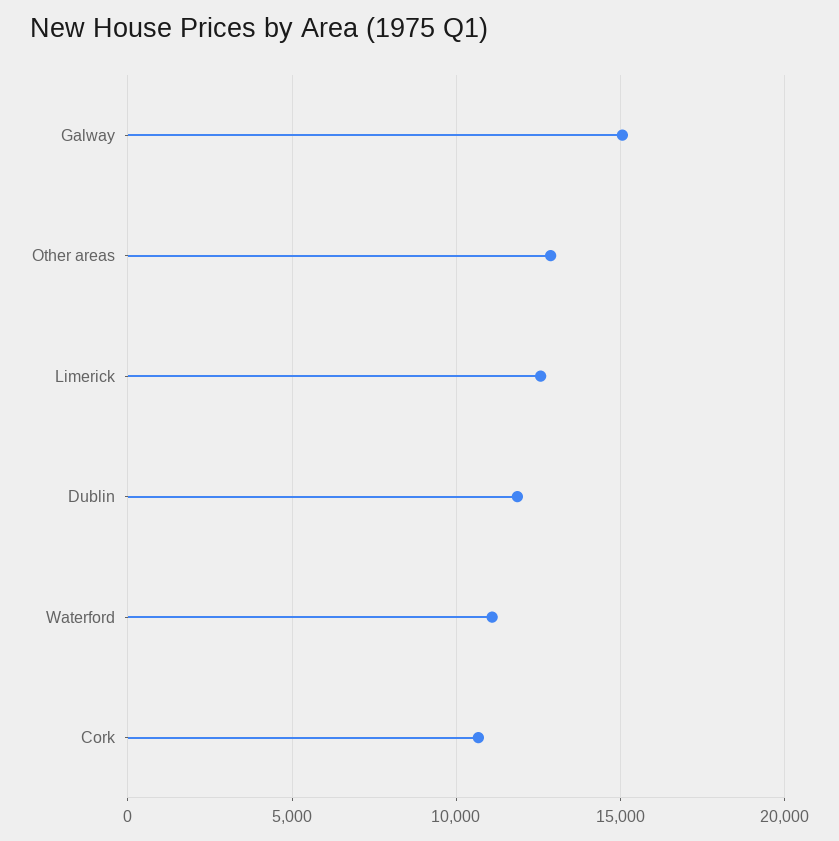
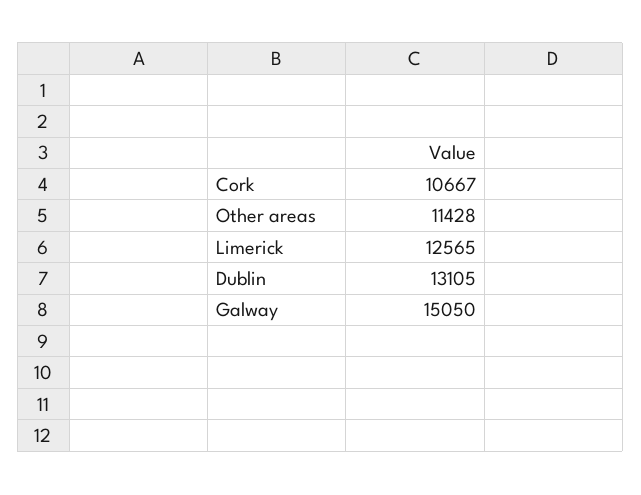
  {
    "Galway": 15050,
-   "Other areas": 13000,
+   "Other areas": 11428,
    "Limerick": 12565,
-   "Dublin": 12000,
+   "Dublin": 13105,
-   "Waterford": 11000,
    "Cork": 10667
  }

